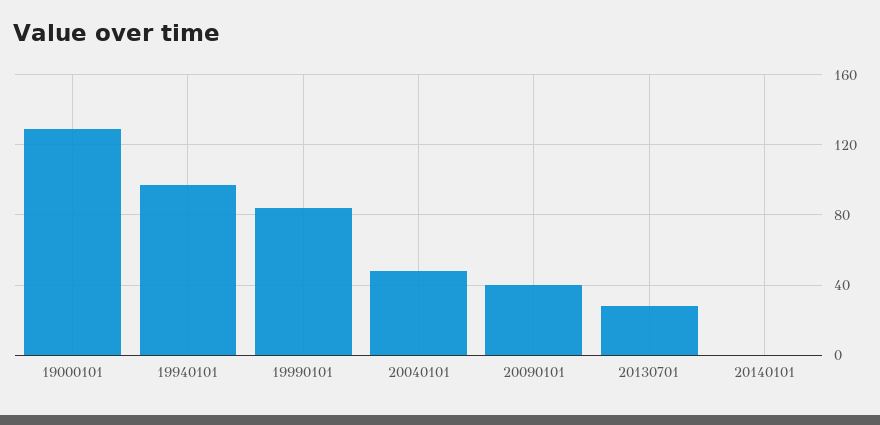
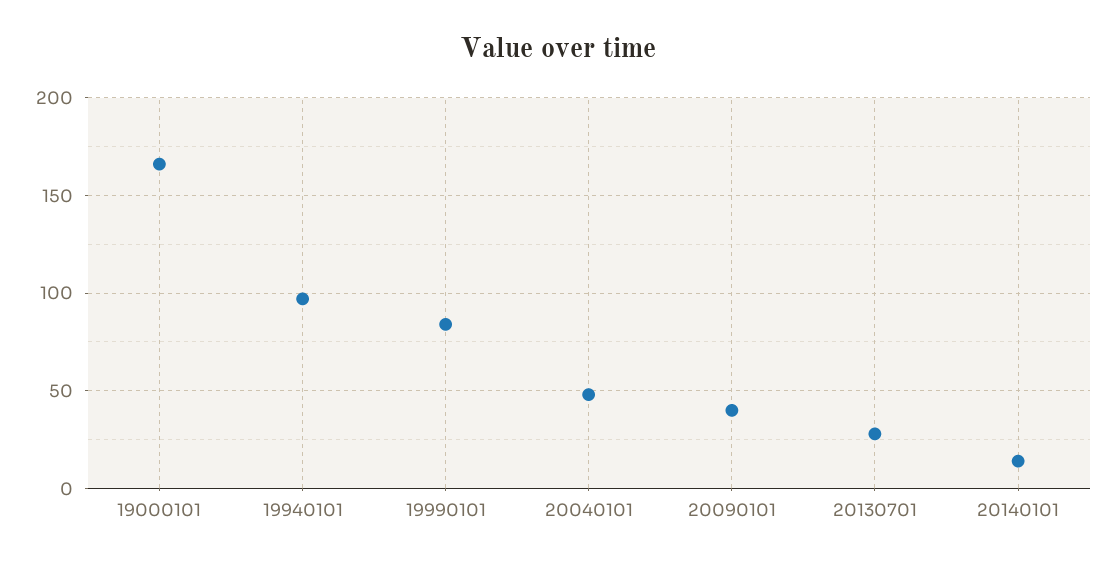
  {
-   "19000101": 130,
+   "19000101": 165,
    "19940101": 95,
    "19990101": 85,
    "20040101": 50,
    "20090101": 40,
    "20130701": 30,
-   "20140101": 0
+   "20140101": 15
  }

